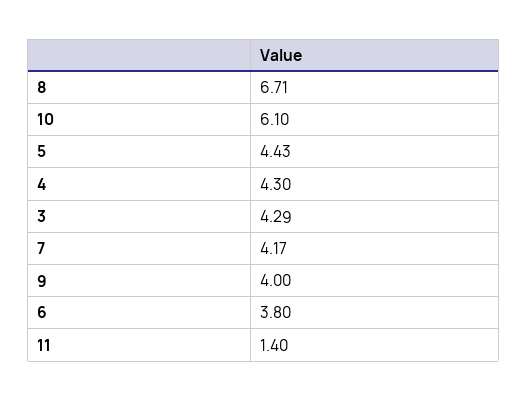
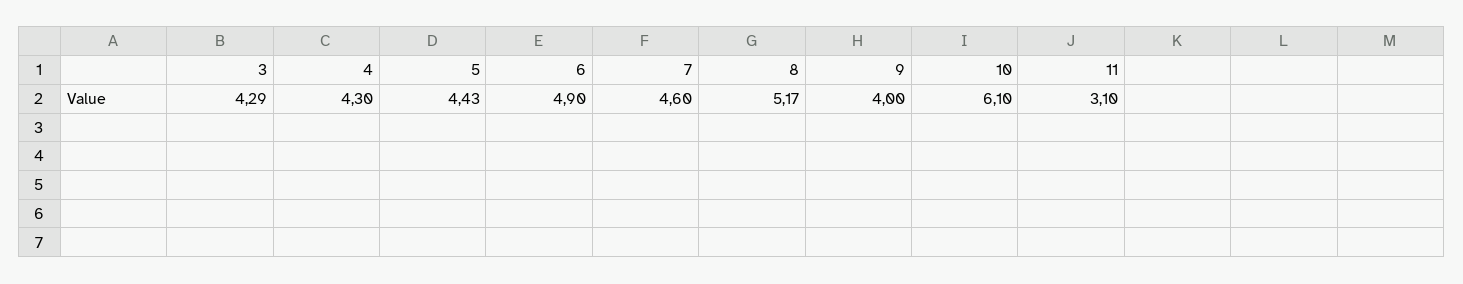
  {
-   "8": 6.71,
+   "8": 5.17,
    "10": 6.1,
    "5": 4.43,
    "4": 4.3,
    "3": 4.29,
-   "7": 4.17,
+   "7": 4.6,
    "9": 4,
-   "6": 3.8,
+   "6": 4.9,
-   "11": 1.4
+   "11": 3.1
  }

